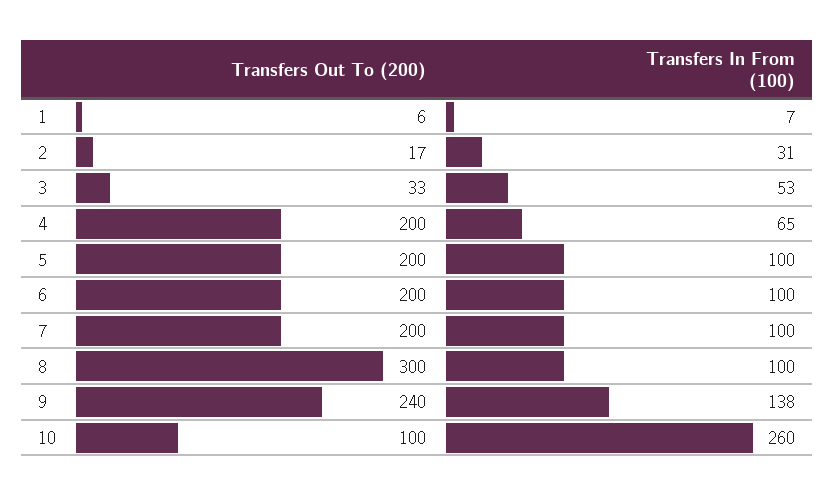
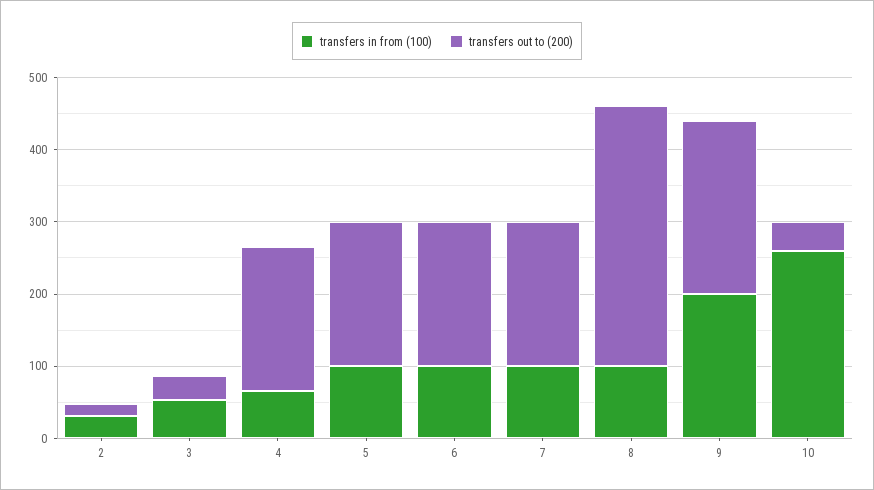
  {
    "Transfers Out To (200)": {
-     "1": 6,
      "2": 17,
      "3": 33,
      "4": 200,
      "5": 200,
      "6": 200,
      "7": 200,
-     "8": 300,
+     "8": 360,
      "9": 240,
-     "10": 100
+     "10": 40
    },
    "Transfers In From (100)": {
-     "1": 7,
      "2": 31,
      "3": 53,
      "4": 65,
      "5": 100,
      "6": 100,
      "7": 100,
      "8": 100,
-     "9": 138,
+     "9": 200,
      "10": 260
    }
  }

